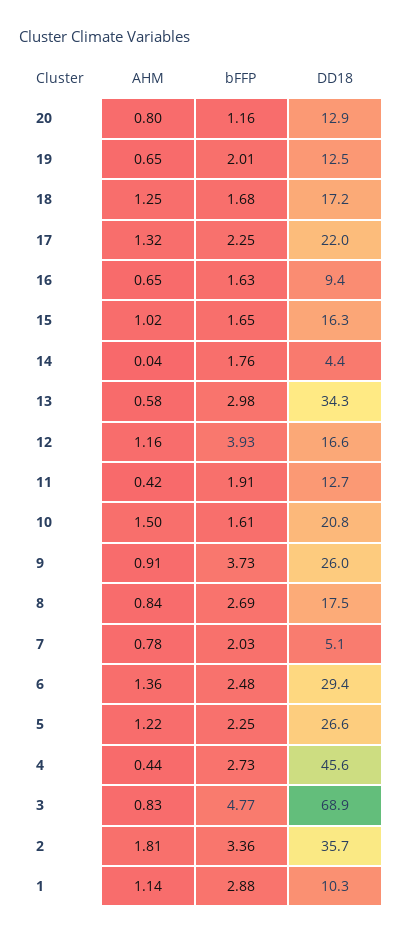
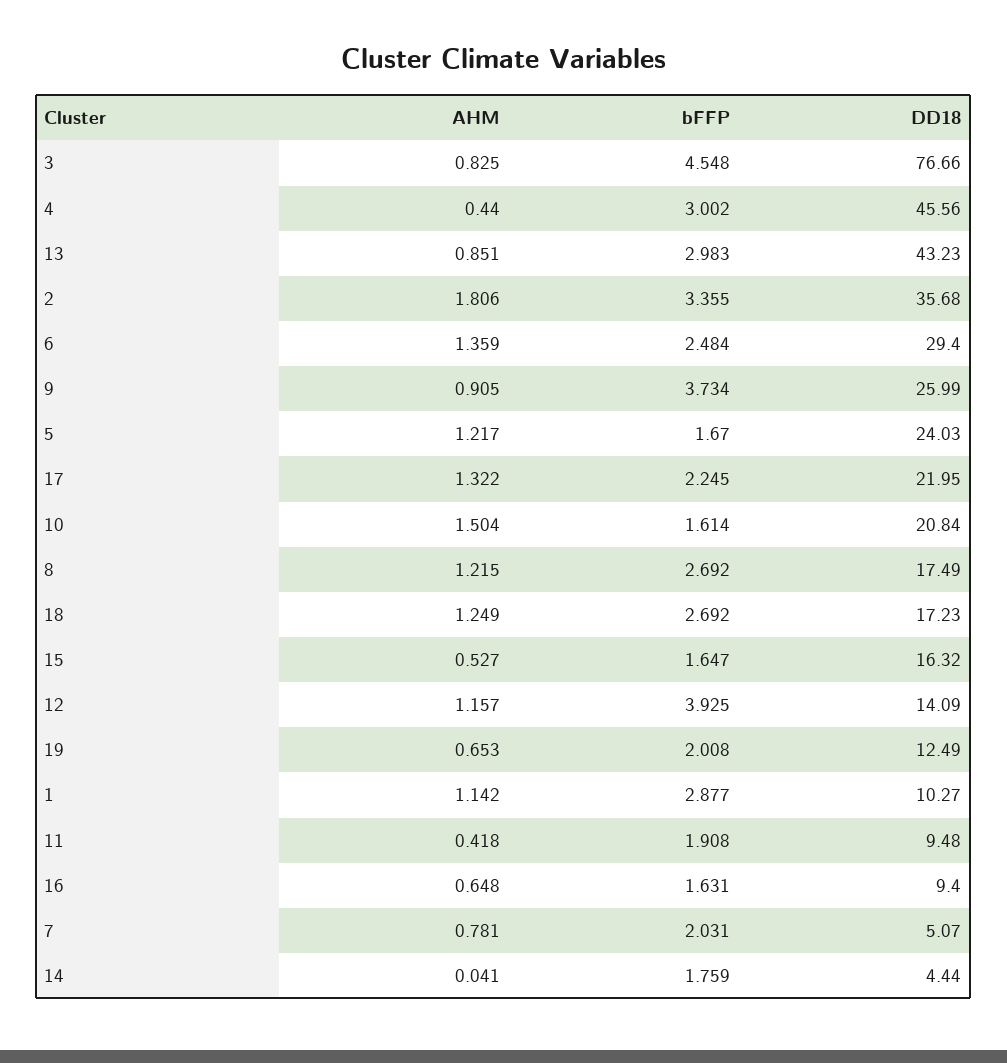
  {
    "AHM": {
-     "20": 0.8,
      "19": 0.653,
      "18": 1.249,
      "17": 1.322,
      "16": 0.648,
-     "15": 1.02,
+     "15": 0.527,
      "14": 0.041,
-     "13": 0.58,
+     "13": 0.851,
      "12": 1.157,
      "11": 0.418,
      "10": 1.504,
      "9": 0.905,
-     "8": 0.84,
+     "8": 1.215,
      "7": 0.781,
      "6": 1.359,
      "5": 1.217,
      "4": 0.44,
      "3": 0.825,
      "2": 1.806,
      "1": 1.142
    },
    "bFFP": {
-     "20": 1.16,
      "19": 2.008,
-     "18": 1.68,
+     "18": 2.692,
      "17": 2.245,
      "16": 1.631,
      "15": 1.647,
      "14": 1.759,
      "13": 2.983,
      "12": 3.925,
      "11": 1.908,
      "10": 1.614,
      "9": 3.734,
      "8": 2.692,
      "7": 2.031,
      "6": 2.484,
-     "5": 2.25,
+     "5": 1.67,
-     "4": 2.73,
+     "4": 3.002,
-     "3": 4.77,
+     "3": 4.548,
      "2": 3.355,
      "1": 2.877
    },
    "DD18": {
-     "20": 12.9,
      "19": 12.49,
      "18": 17.23,
      "17": 21.95,
      "16": 9.4,
      "15": 16.32,
      "14": 4.44,
-     "13": 34.3,
+     "13": 43.23,
-     "12": 16.6,
+     "12": 14.09,
-     "11": 12.7,
+     "11": 9.48,
      "10": 20.84,
      "9": 25.99,
      "8": 17.49,
      "7": 5.07,
      "6": 29.4,
-     "5": 26.6,
+     "5": 24.03,
      "4": 45.56,
-     "3": 68.9,
+     "3": 76.66,
      "2": 35.68,
      "1": 10.27
    }
  }

